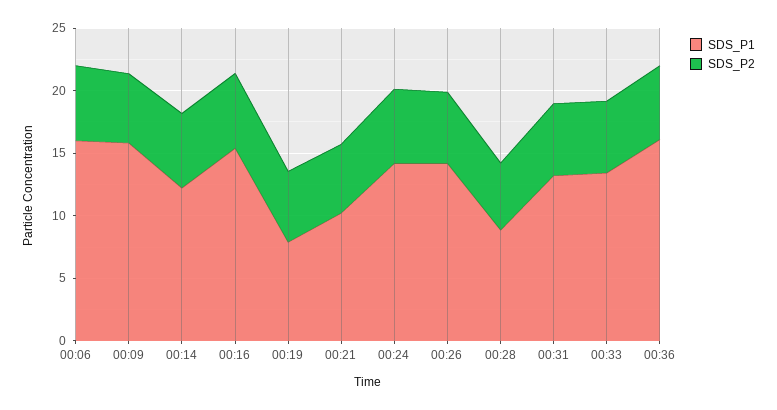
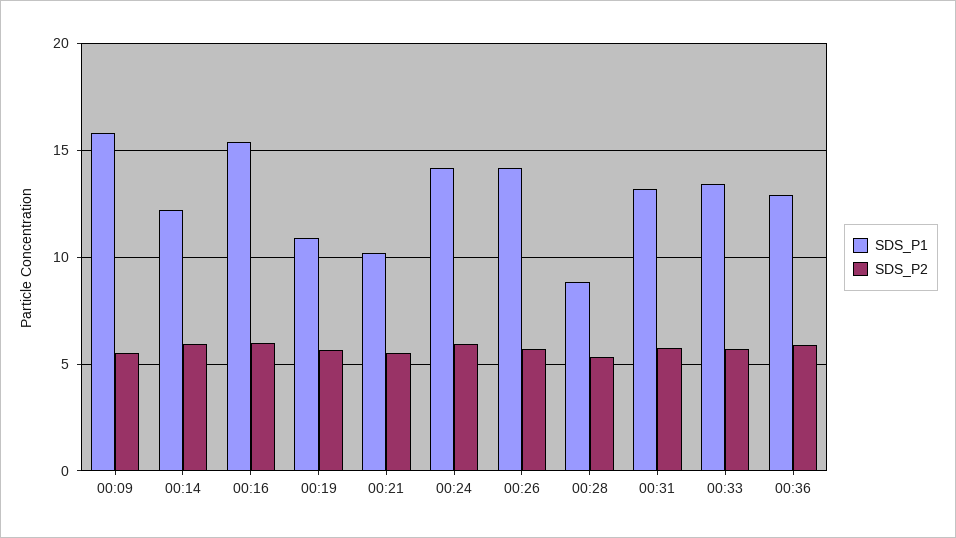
  {
    "SDS_P1": {
-     "00:06": 16,
      "00:09": 16,
      "00:14": 12,
      "00:16": 15.5,
-     "00:19": 8,
+     "00:19": 11,
      "00:21": 10,
      "00:24": 14,
      "00:26": 14,
      "00:28": 9,
      "00:31": 13,
      "00:33": 13.5,
-     "00:36": 16
+     "00:36": 13
    },
    "SDS_P2": {
-     "00:06": 6,
      "00:09": 5.5,
      "00:14": 6,
      "00:16": 6,
      "00:19": 5.5,
      "00:21": 5.5,
      "00:24": 6,
      "00:26": 5.5,
      "00:28": 5.5,
      "00:31": 6,
      "00:33": 5.5,
      "00:36": 6
    }
  }

